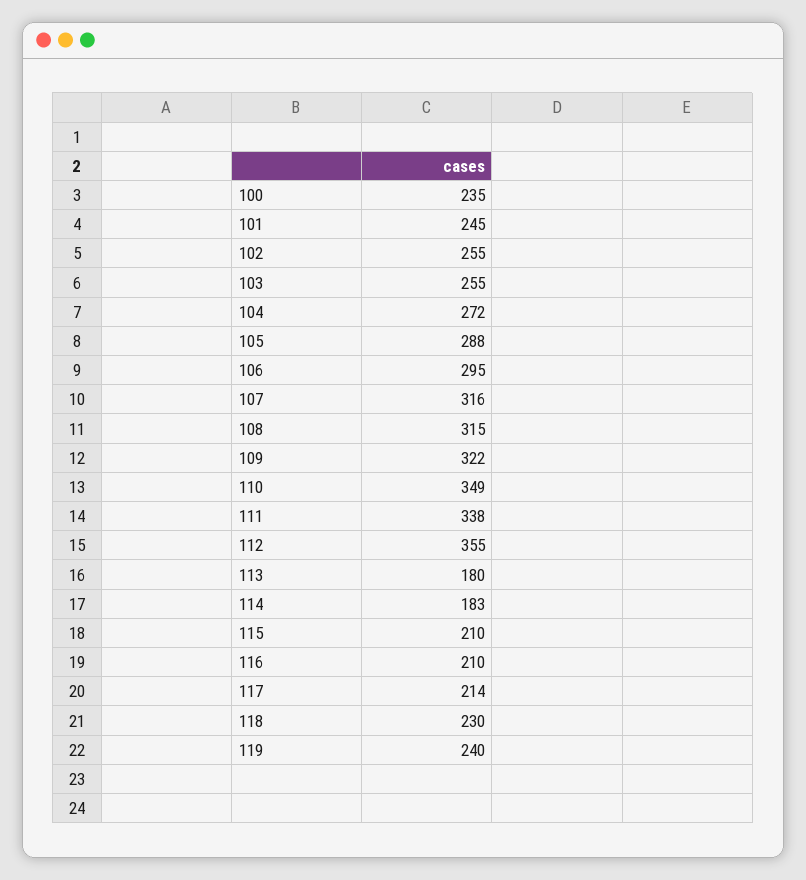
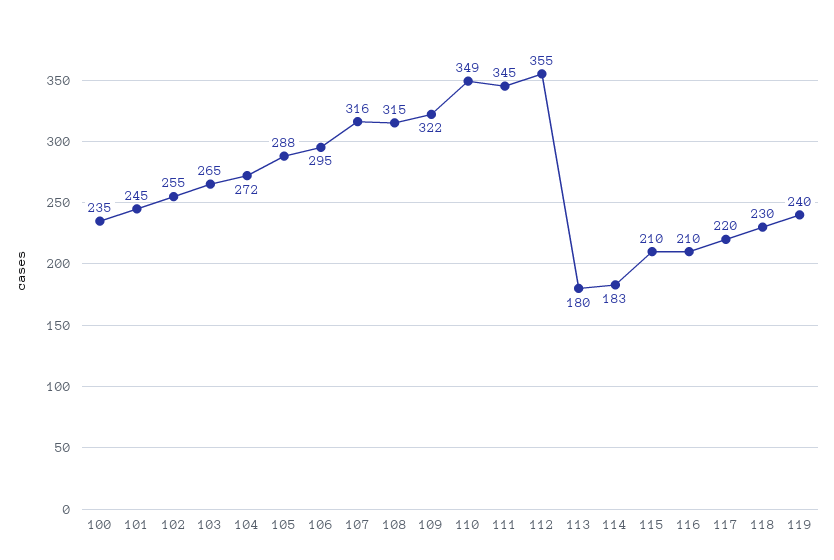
  {
    "100": 235,
    "101": 245,
    "102": 255,
-   "103": 255,
+   "103": 265,
    "104": 272,
    "105": 288,
    "106": 295,
    "107": 316,
    "108": 315,
    "109": 322,
    "110": 349,
-   "111": 338,
+   "111": 345,
    "112": 355,
    "113": 180,
    "114": 183,
    "115": 210,
    "116": 210,
-   "117": 214,
+   "117": 220,
    "118": 230,
    "119": 240
  }

